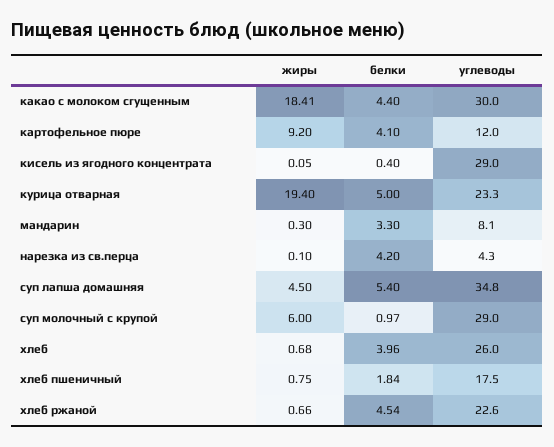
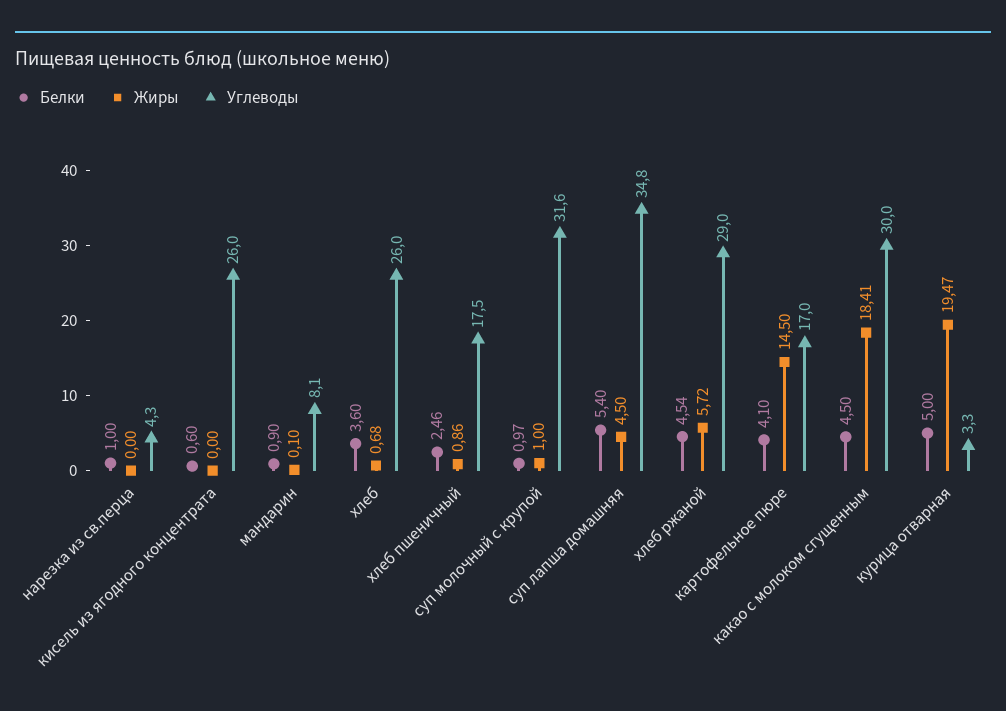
  {
    "жиры": {
      "какао с молоком сгущенным": 18.41,
-     "картофельное пюре": 9.2,
+     "картофельное пюре": 14.5,
-     "кисель из ягодного концентрата": 0.05,
+     "кисель из ягодного концентрата": 0,
-     "курица отварная": 19.4,
+     "курица отварная": 19.47,
-     "мандарин": 0.3,
+     "мандарин": 0.1,
-     "нарезка из св.перца": 0.1,
+     "нарезка из св.перца": 0,
      "суп лапша домашняя": 4.5,
-     "суп молочный с крупой": 6,
+     "суп молочный с крупой": 1,
      "хлеб": 0.68,
-     "хлеб пшеничный": 0.75,
+     "хлеб пшеничный": 0.86,
-     "хлеб ржаной": 0.66
+     "хлеб ржаной": 5.72
    },
    "белки": {
-     "какао с молоком сгущенным": 4.4,
+     "какао с молоком сгущенным": 4.5,
      "картофельное пюре": 4.1,
-     "кисель из ягодного концентрата": 0.4,
+     "кисель из ягодного концентрата": 0.6,
      "курица отварная": 5,
-     "мандарин": 3.3,
+     "мандарин": 0.9,
-     "нарезка из св.перца": 4.2,
+     "нарезка из св.перца": 1,
      "суп лапша домашняя": 5.4,
      "суп молочный с крупой": 0.97,
-     "хлеб": 3.96,
+     "хлеб": 3.6,
-     "хлеб пшеничный": 1.84,
+     "хлеб пшеничный": 2.46,
      "хлеб ржаной": 4.54
    },
    "углеводы": {
      "какао с молоком сгущенным": 30,
-     "картофельное пюре": 12,
+     "картофельное пюре": 17,
-     "кисель из ягодного концентрата": 29,
+     "кисель из ягодного концентрата": 26,
-     "курица отварная": 23.3,
+     "курица отварная": 3.3,
      "мандарин": 8.1,
      "нарезка из св.перца": 4.3,
      "суп лапша домашняя": 34.8,
-     "суп молочный с крупой": 29,
+     "суп молочный с крупой": 31.6,
      "хлеб": 26,
      "хлеб пшеничный": 17.5,
-     "хлеб ржаной": 22.6
+     "хлеб ржаной": 29
    }
  }

